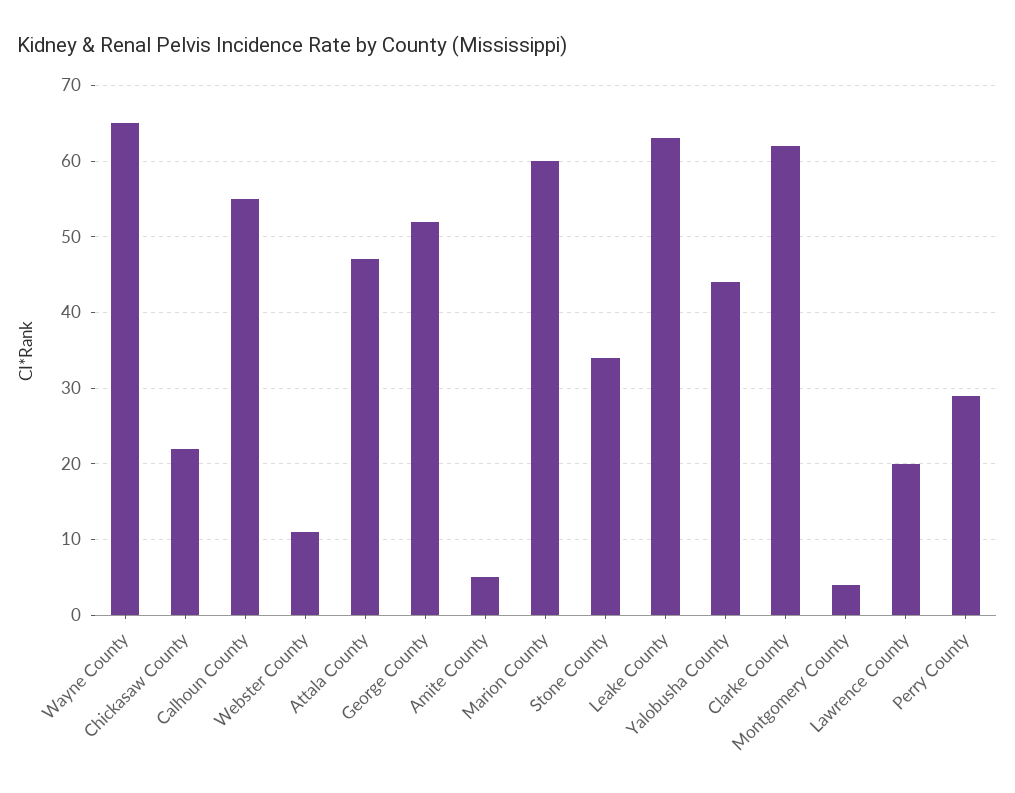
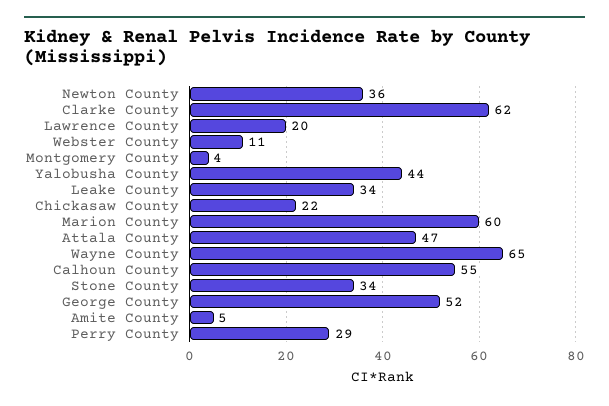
  {
    "Wayne County": 65,
    "Chickasaw County": 22,
    "Calhoun County": 55,
    "Webster County": 11,
    "Attala County": 47,
    "George County": 52,
    "Amite County": 5,
    "Marion County": 60,
    "Stone County": 34,
-   "Leake County": 63,
+   "Leake County": 34,
    "Yalobusha County": 44,
    "Clarke County": 62,
    "Montgomery County": 4,
    "Lawrence County": 20,
-   "Perry County": 29
+   "Perry County": 29,
+   "Newton County": 36
  }

